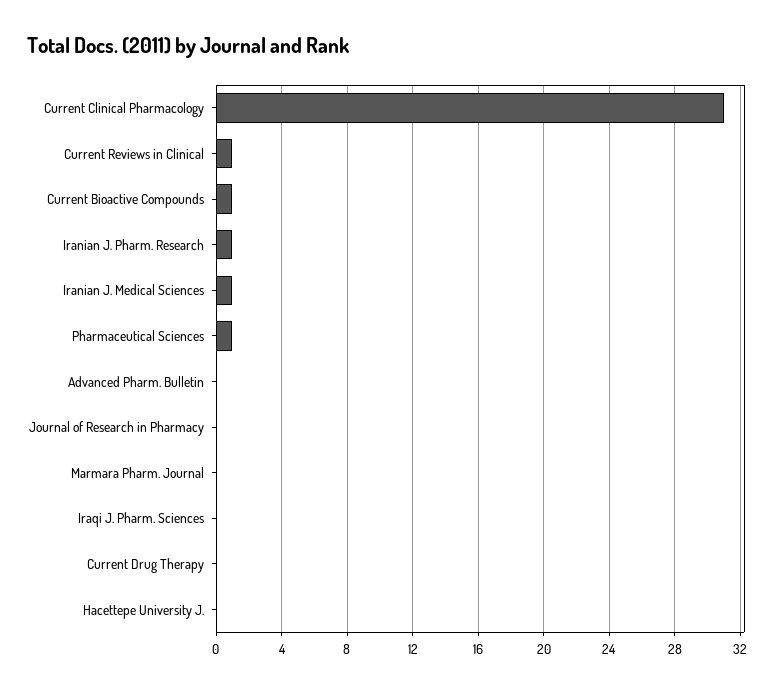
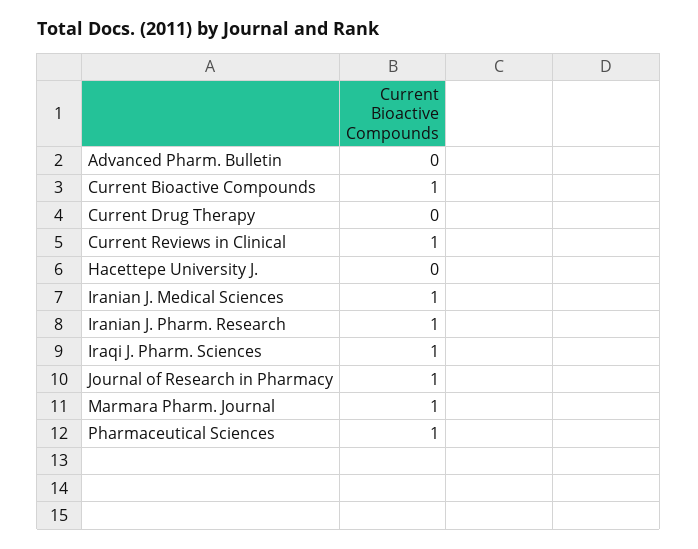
  {
-   "Current Clinical Pharmacology": 31,
    "Current Reviews in Clinical": 1,
    "Current Bioactive Compounds": 1,
    "Iranian J. Pharm. Research": 1,
    "Iranian J. Medical Sciences": 1,
    "Pharmaceutical Sciences": 1,
    "Advanced Pharm. Bulletin": 0,
-   "Journal of Research in Pharmacy": 0,
+   "Journal of Research in Pharmacy": 1,
-   "Marmara Pharm. Journal": 0,
+   "Marmara Pharm. Journal": 1,
-   "Iraqi J. Pharm. Sciences": 0,
+   "Iraqi J. Pharm. Sciences": 1,
    "Current Drug Therapy": 0,
    "Hacettepe University J.": 0
  }

